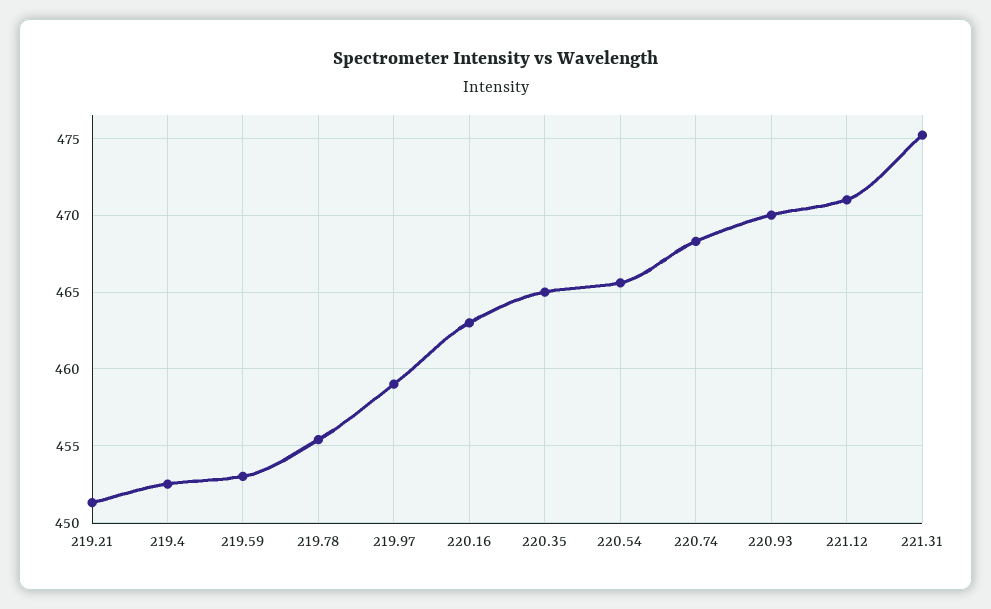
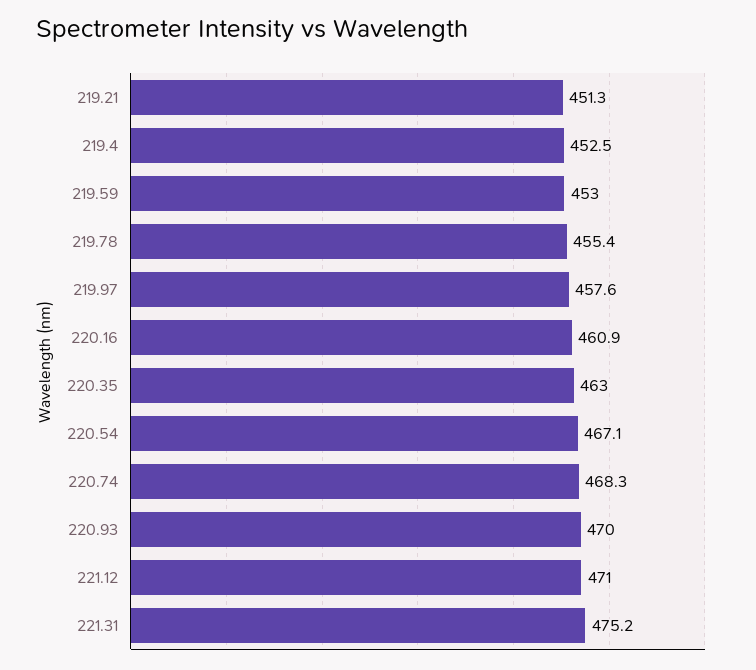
  {
    "219.21": 451.3,
    "219.4": 452.5,
    "219.59": 453,
    "219.78": 455.4,
-   "219.97": 459,
+   "219.97": 457.6,
-   "220.16": 463,
+   "220.16": 460.9,
-   "220.35": 465,
+   "220.35": 463,
-   "220.54": 465.5,
+   "220.54": 467.1,
    "220.74": 468.3,
    "220.93": 470,
    "221.12": 471,
    "221.31": 475.2
  }

